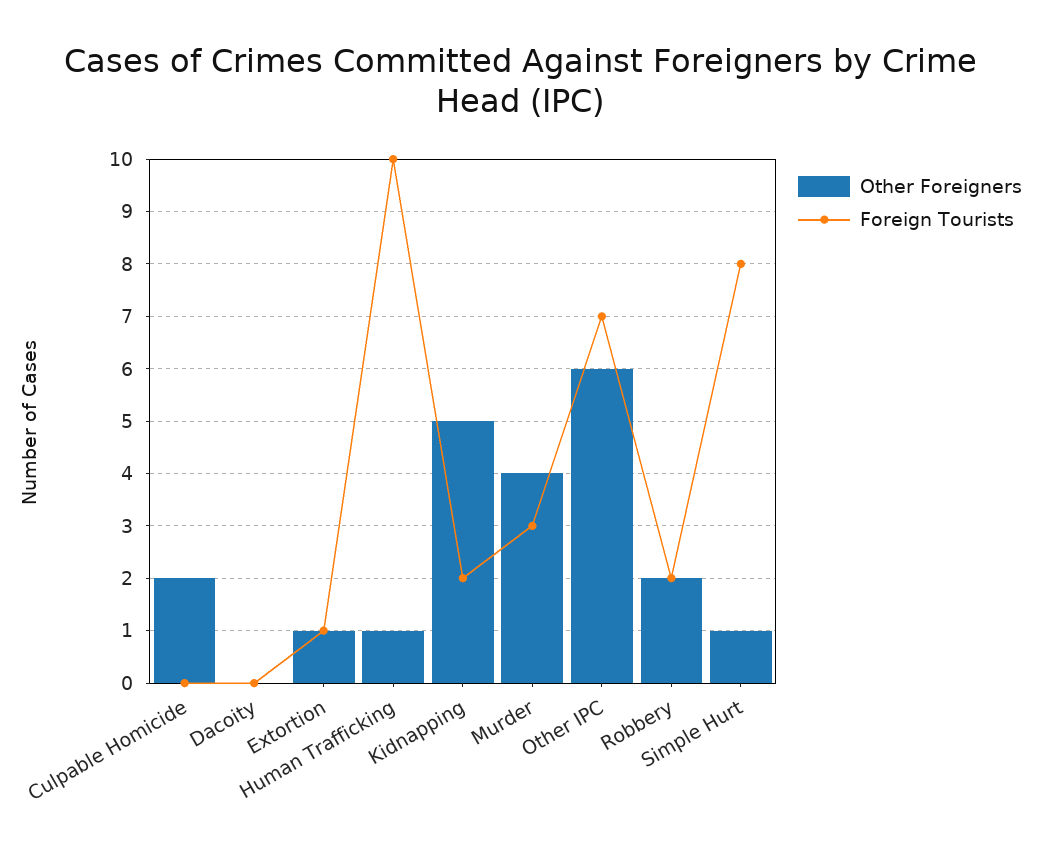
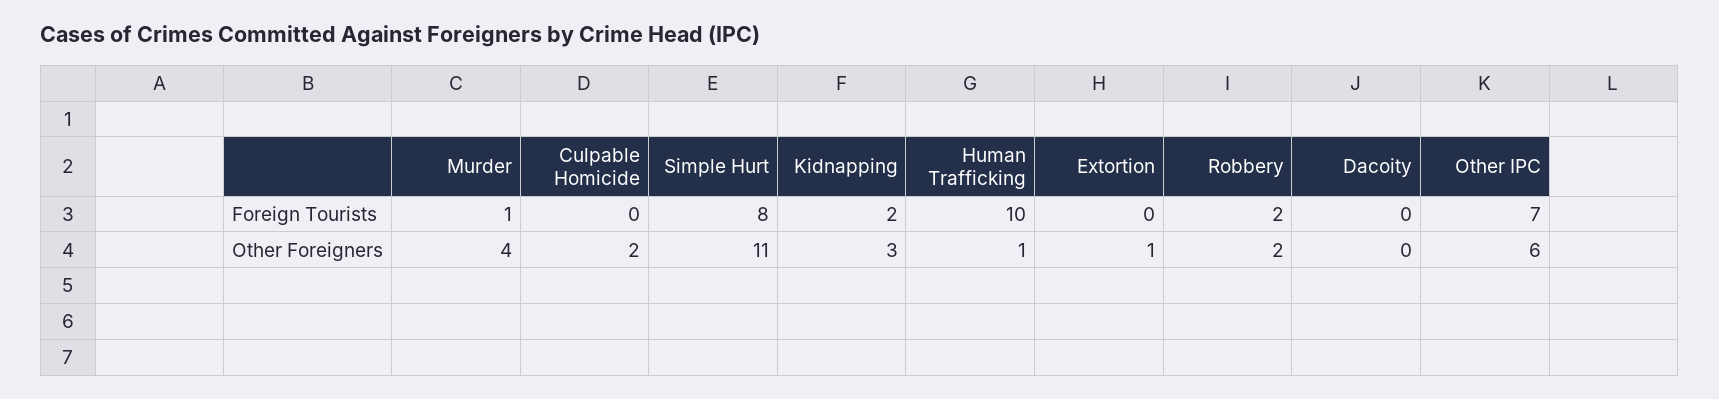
  {
    "Other Foreigners": {
      "Culpable Homicide": 2,
      "Dacoity": 0,
      "Extortion": 1,
      "Human Trafficking": 1,
-     "Kidnapping": 5,
+     "Kidnapping": 3,
      "Murder": 4,
      "Other IPC": 6,
      "Robbery": 2,
-     "Simple Hurt": 1
+     "Simple Hurt": 11
    },
    "Foreign Tourists": {
      "Culpable Homicide": 0,
      "Dacoity": 0,
-     "Extortion": 1,
+     "Extortion": 0,
      "Human Trafficking": 10,
      "Kidnapping": 2,
-     "Murder": 3,
+     "Murder": 1,
      "Other IPC": 7,
      "Robbery": 2,
      "Simple Hurt": 8
    }
  }

